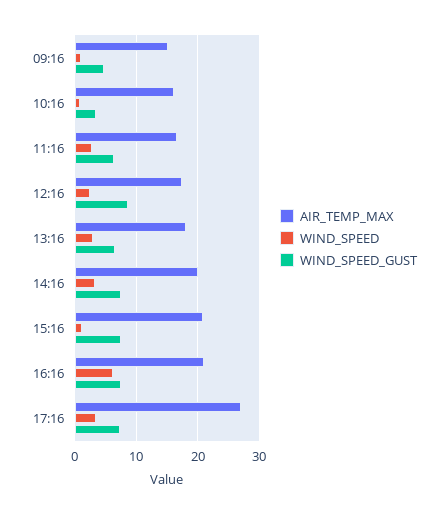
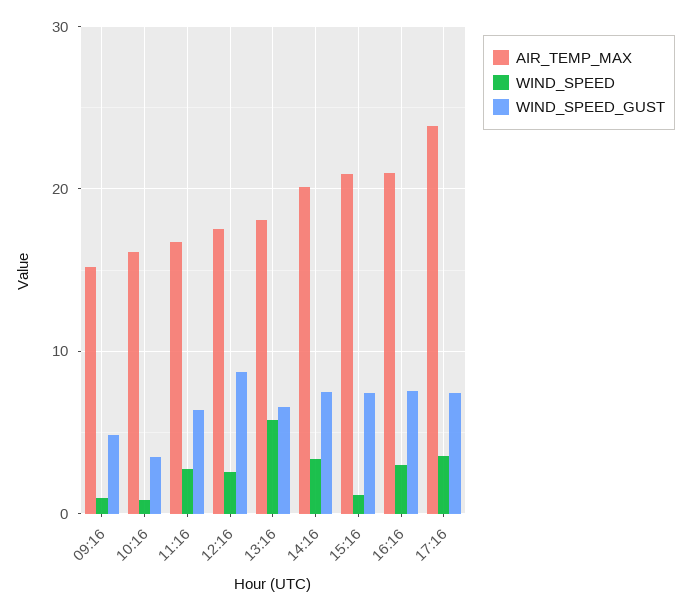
  {
    "AIR_TEMP_MAX": {
      "09:16": 15,
      "10:16": 16,
      "11:16": 17,
      "12:16": 18,
      "13:16": 18,
      "14:16": 20,
      "15:16": 21,
      "16:16": 21,
-     "17:16": 27
+     "17:16": 24
    },
    "WIND_SPEED": {
      "09:16": 1,
      "10:16": 1,
      "11:16": 3,
      "12:16": 3,
-     "13:16": 3,
+     "13:16": 6,
      "14:16": 3,
      "15:16": 1,
-     "16:16": 6,
+     "16:16": 3,
      "17:16": 4
    },
    "WIND_SPEED_GUST": {
      "09:16": 5,
      "10:16": 4,
      "11:16": 6,
      "12:16": 9,
      "13:16": 7,
      "14:16": 8,
      "15:16": 7,
      "16:16": 8,
      "17:16": 7
    }
  }

